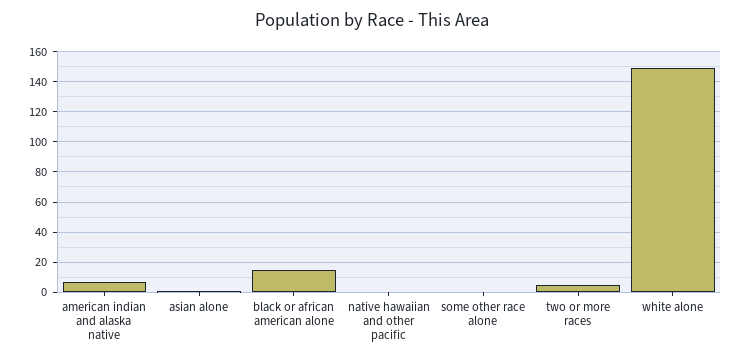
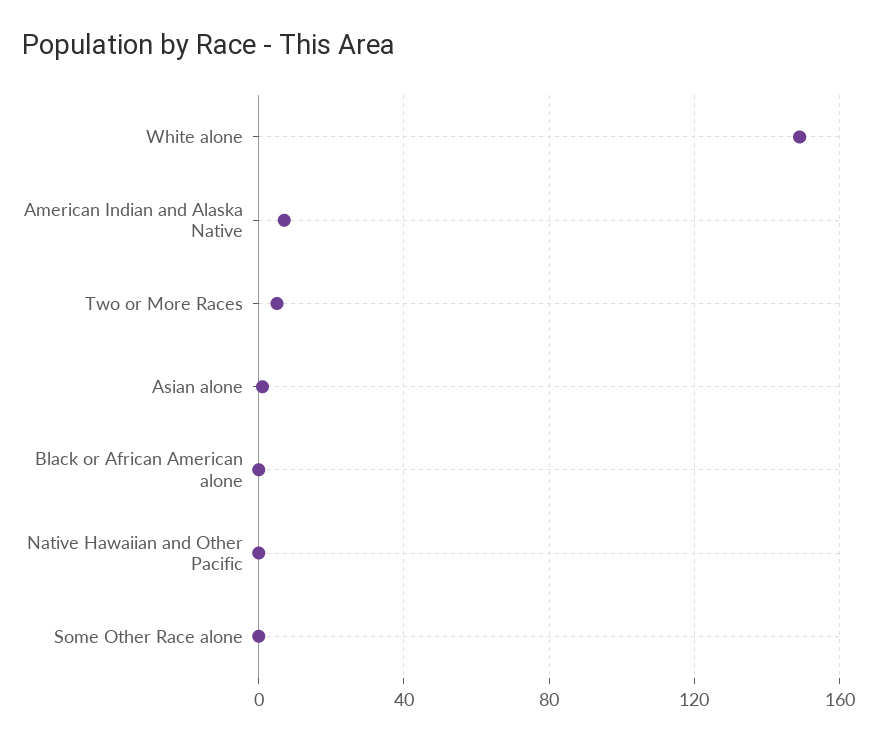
  {
    "american indian and alaska native": 5,
    "asian alone": 0,
-   "black or african american alone": 15,
+   "black or african american alone": 0,
    "native hawaiian and other pacific": 0,
    "some other race alone": 0,
    "two or more races": 5,
    "white alone": 150
  }

